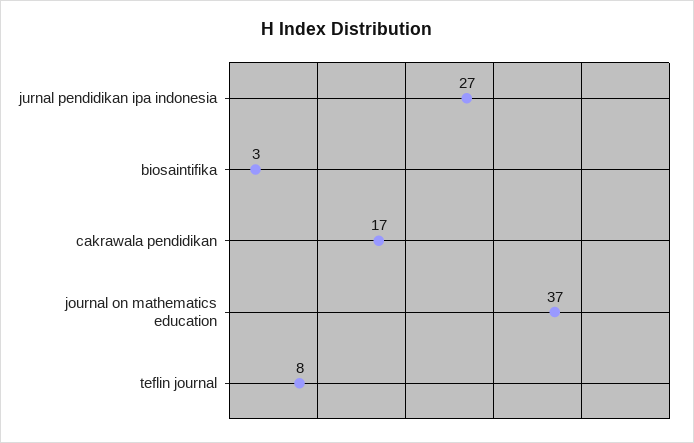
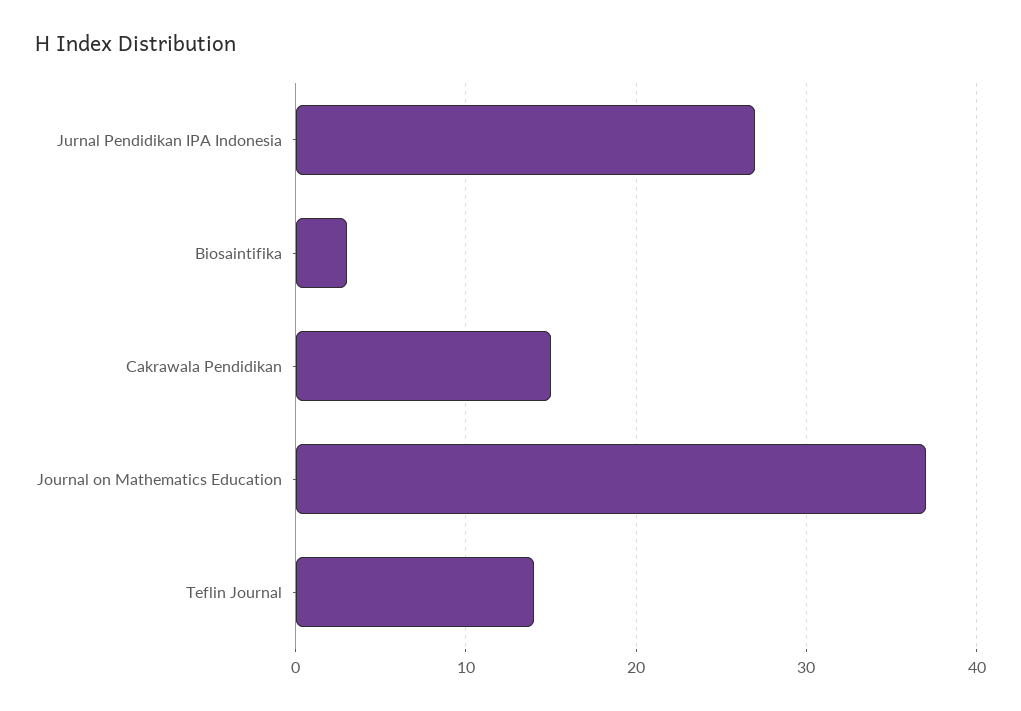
  {
    "jurnal pendidikan ipa indonesia": 27,
    "biosaintifika": 3,
-   "cakrawala pendidikan": 17,
+   "cakrawala pendidikan": 15,
    "journal on mathematics education": 37,
-   "teflin journal": 8
+   "teflin journal": 14
  }

